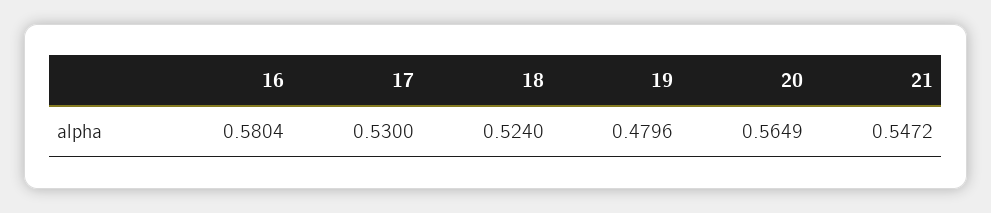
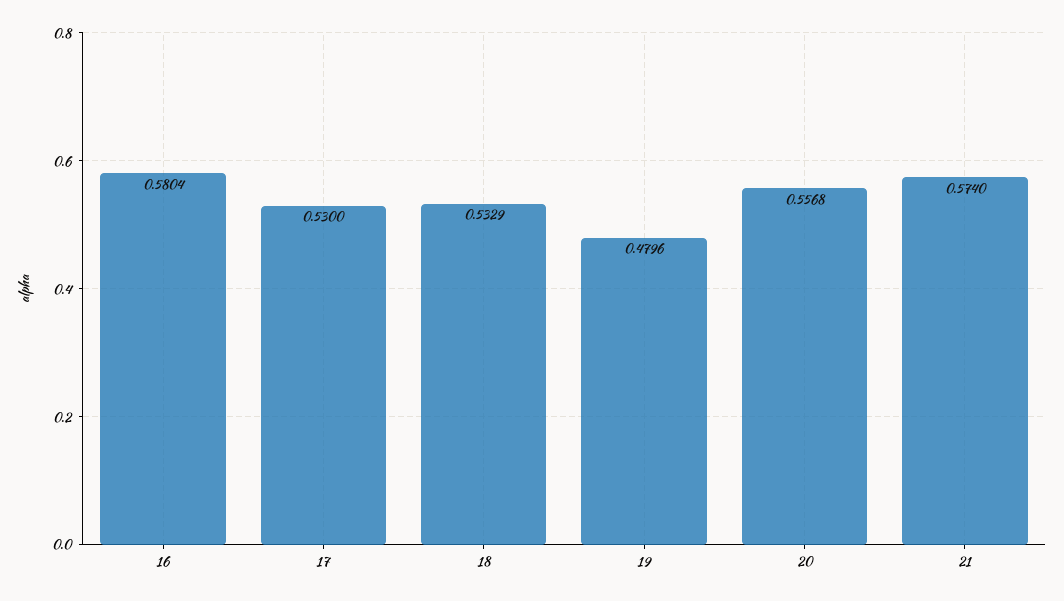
  {
    "16": 0.5804,
    "17": 0.53,
-   "18": 0.524,
+   "18": 0.5329,
    "19": 0.4796,
-   "20": 0.5649,
+   "20": 0.5568,
-   "21": 0.5472
+   "21": 0.574
  }

